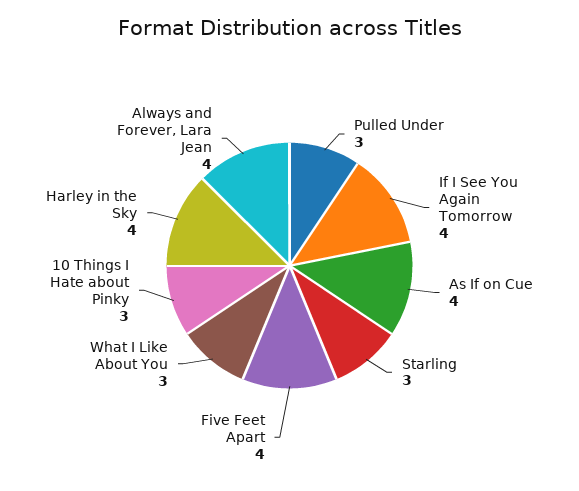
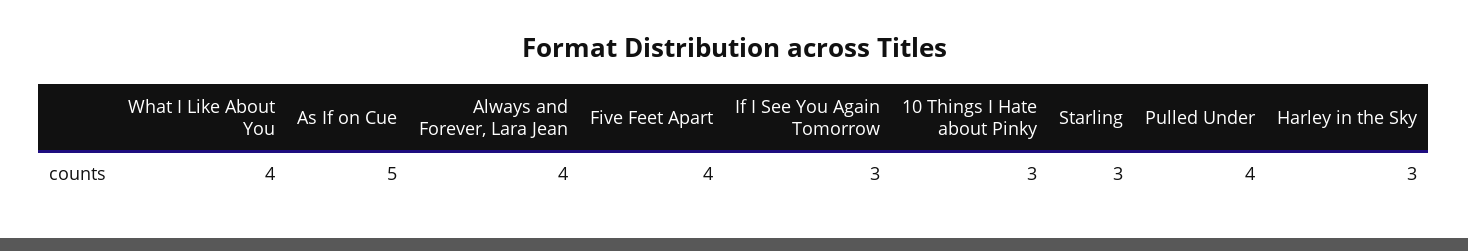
  {
-   "Pulled Under": 3,
+   "Pulled Under": 4,
-   "If I See You Again Tomorrow": 4,
+   "If I See You Again Tomorrow": 3,
-   "As If on Cue": 4,
+   "As If on Cue": 5,
    "Starling": 3,
    "Five Feet Apart": 4,
-   "What I Like About You": 3,
+   "What I Like About You": 4,
    "10 Things I Hate about Pinky": 3,
-   "Harley in the Sky": 4,
+   "Harley in the Sky": 3,
    "Always and Forever, Lara Jean": 4
  }

